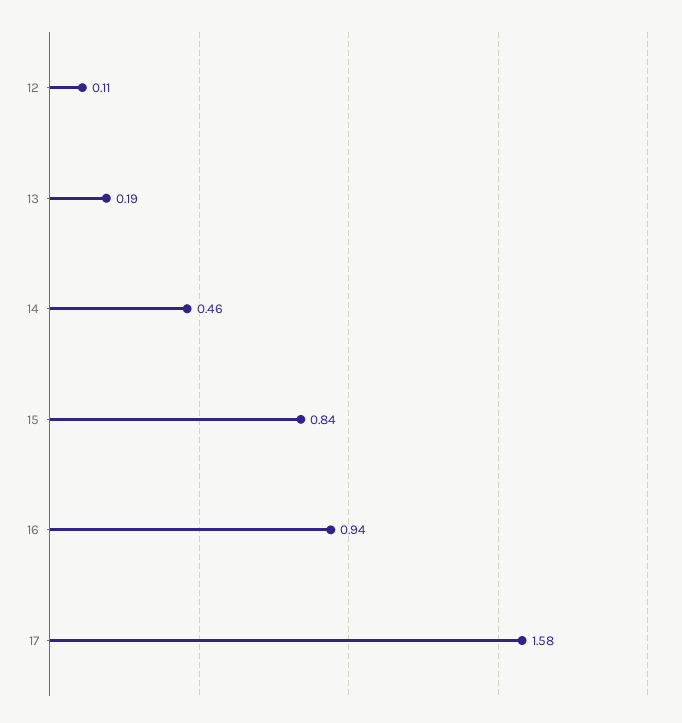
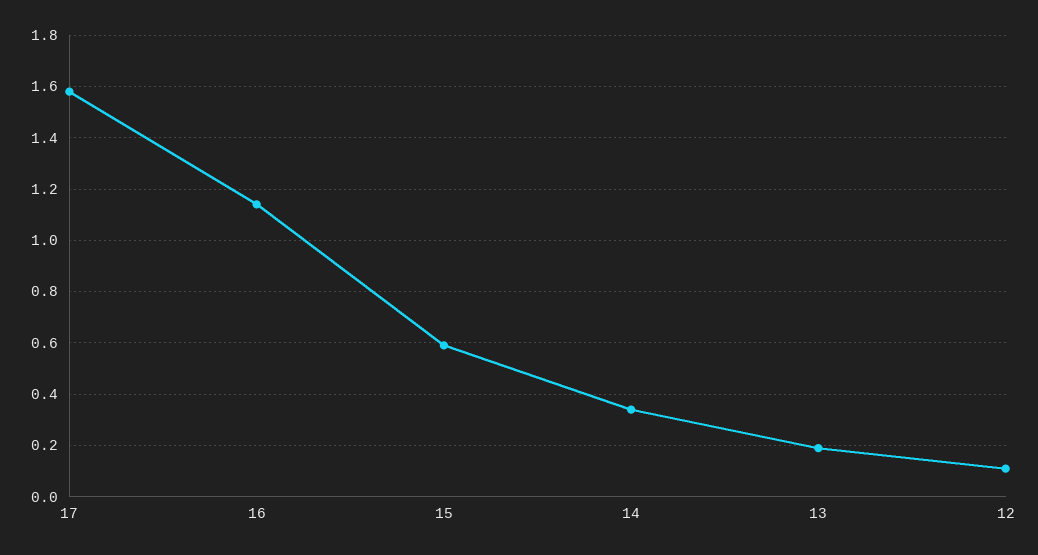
  {
    "12": 0.11,
    "13": 0.19,
-   "14": 0.46,
+   "14": 0.35,
-   "15": 0.84,
+   "15": 0.6,
-   "16": 0.94,
+   "16": 1.15,
    "17": 1.58
  }

